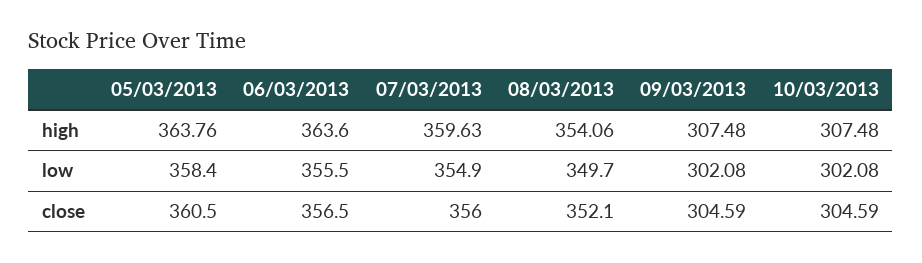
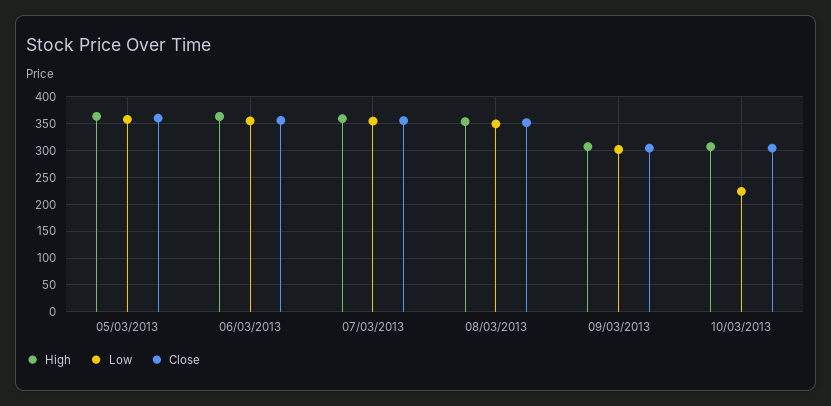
  {
    "high": {
      "05/03/2013": 363.76,
      "06/03/2013": 363.6,
      "07/03/2013": 359.63,
      "08/03/2013": 354.06,
      "09/03/2013": 307.48,
      "10/03/2013": 307.48
    },
    "low": {
      "05/03/2013": 358.4,
      "06/03/2013": 355.5,
      "07/03/2013": 354.9,
      "08/03/2013": 349.7,
      "09/03/2013": 302.08,
-     "10/03/2013": 302.08
+     "10/03/2013": 225
    },
    "close": {
      "05/03/2013": 360.5,
      "06/03/2013": 356.5,
      "07/03/2013": 356,
      "08/03/2013": 352.1,
      "09/03/2013": 304.59,
      "10/03/2013": 304.59
    }
  }

